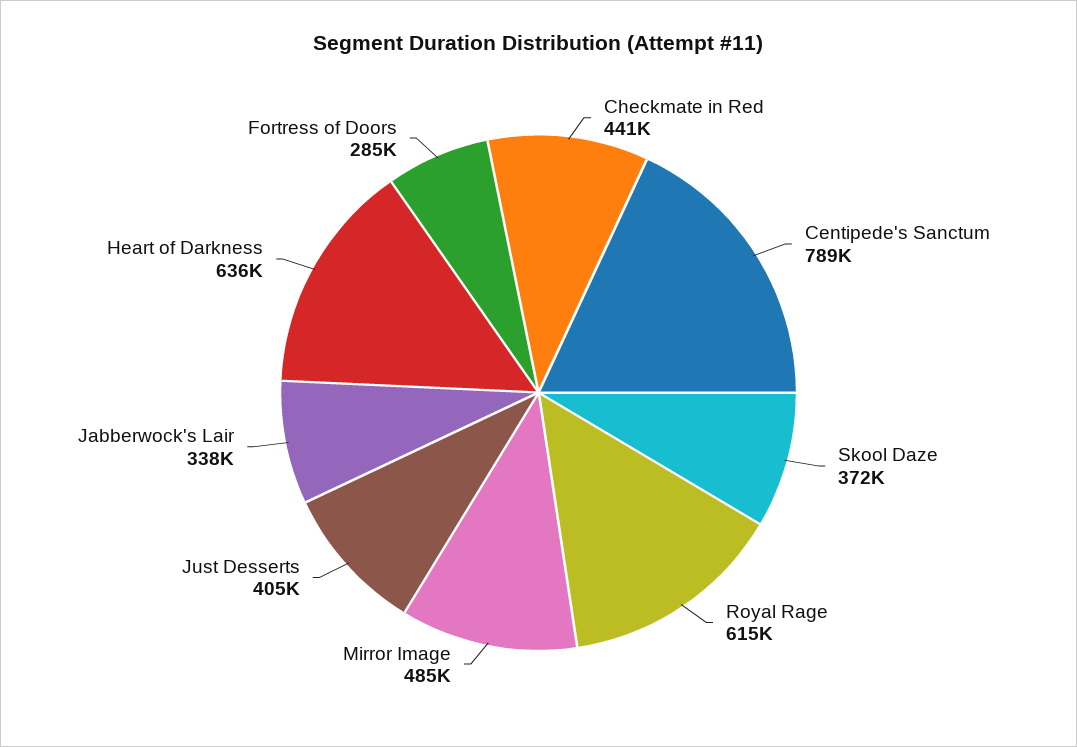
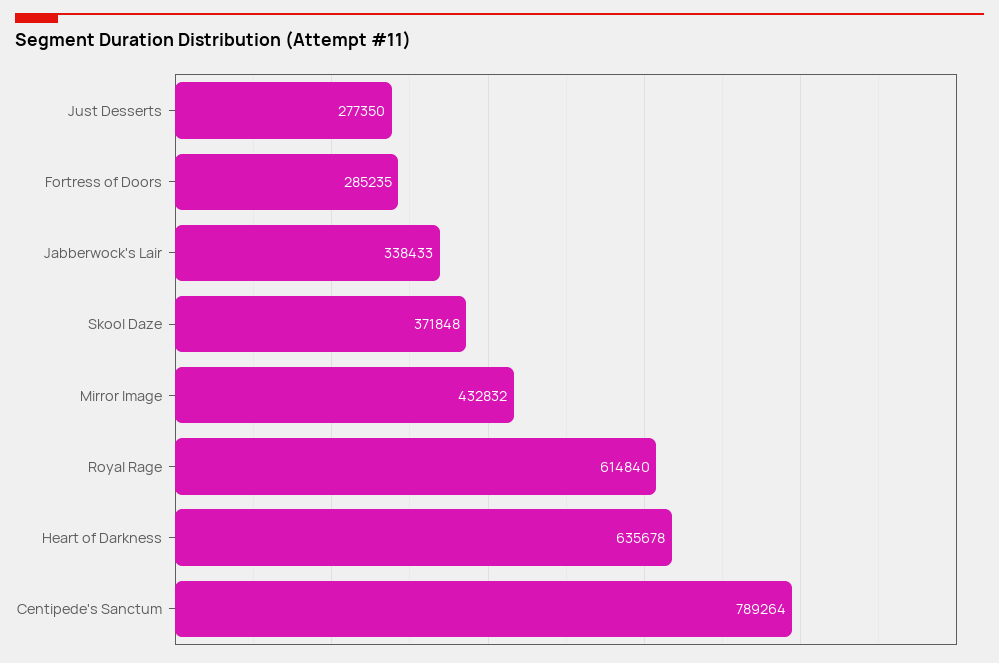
  {
-   "Checkmate in Red": 441000,
    "Centipede's Sanctum": 789264,
    "Skool Daze": 371848,
    "Royal Rage": 614840,
-   "Mirror Image": 485000,
+   "Mirror Image": 432832,
-   "Just Desserts": 405000,
+   "Just Desserts": 277350,
    "Jabberwock's Lair": 338433,
    "Heart of Darkness": 635678,
    "Fortress of Doors": 285235
  }

